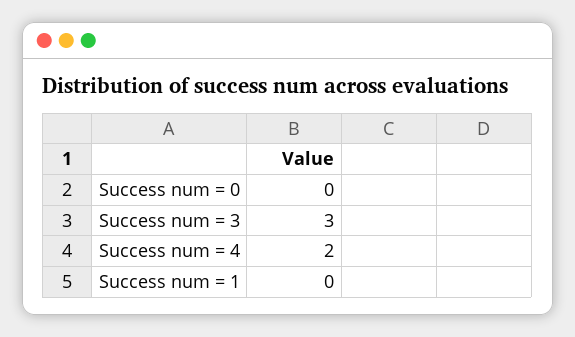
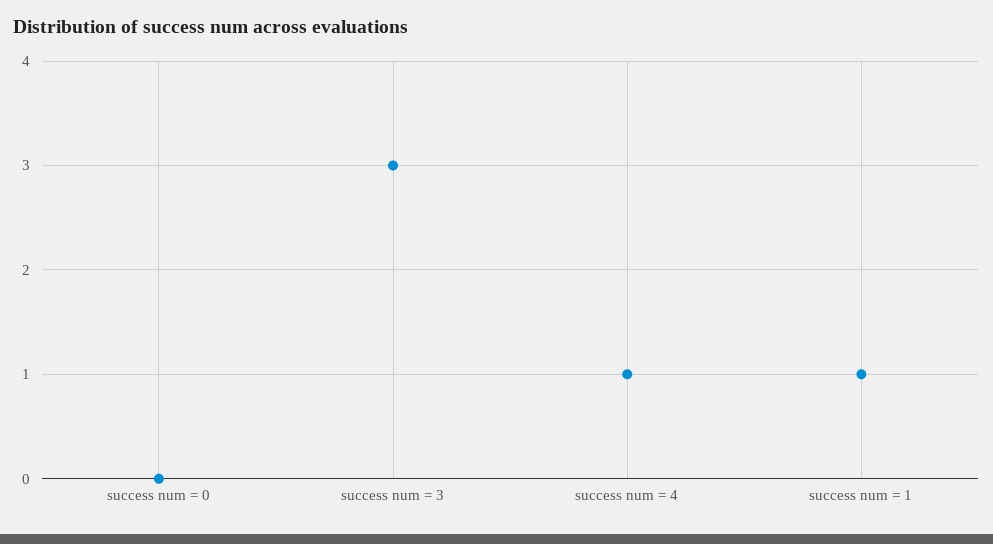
  {
    "Success num = 0": 0,
    "Success num = 3": 3,
-   "Success num = 4": 2,
+   "Success num = 4": 1,
-   "Success num = 1": 0
+   "Success num = 1": 1
  }

